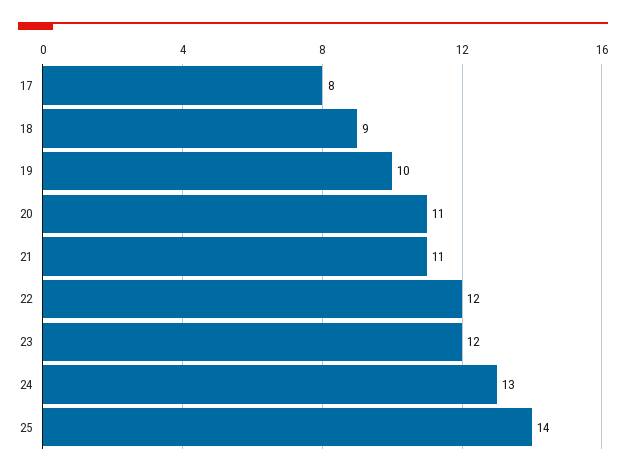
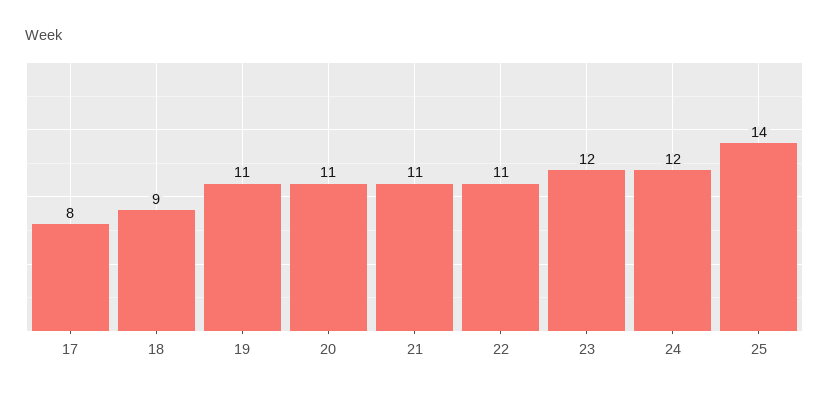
  {
    "17": 8,
    "18": 9,
-   "19": 10,
+   "19": 11,
    "20": 11,
    "21": 11,
-   "22": 12,
+   "22": 11,
    "23": 12,
-   "24": 13,
+   "24": 12,
    "25": 14
  }

